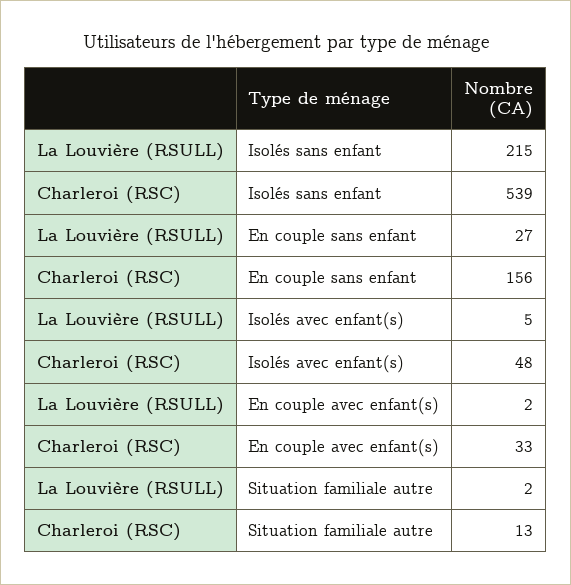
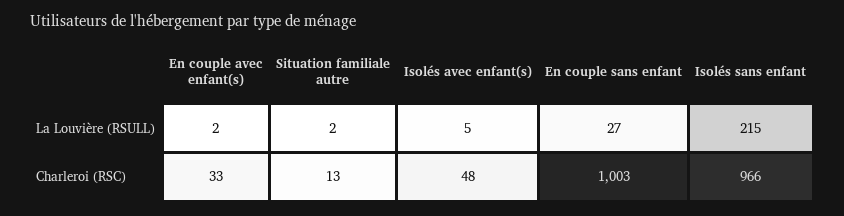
  {
    "La Louvière (RSULL)": {
      "Isolés sans enfant": 215,
      "En couple sans enfant": 27,
      "Isolés avec enfant(s)": 5,
      "En couple avec enfant(s)": 2,
      "Situation familiale autre": 2
    },
    "Charleroi (RSC)": {
-     "Isolés sans enfant": 539,
+     "Isolés sans enfant": 966,
-     "En couple sans enfant": 156,
+     "En couple sans enfant": 1003,
      "Isolés avec enfant(s)": 48,
      "En couple avec enfant(s)": 33,
      "Situation familiale autre": 13
    }
  }

